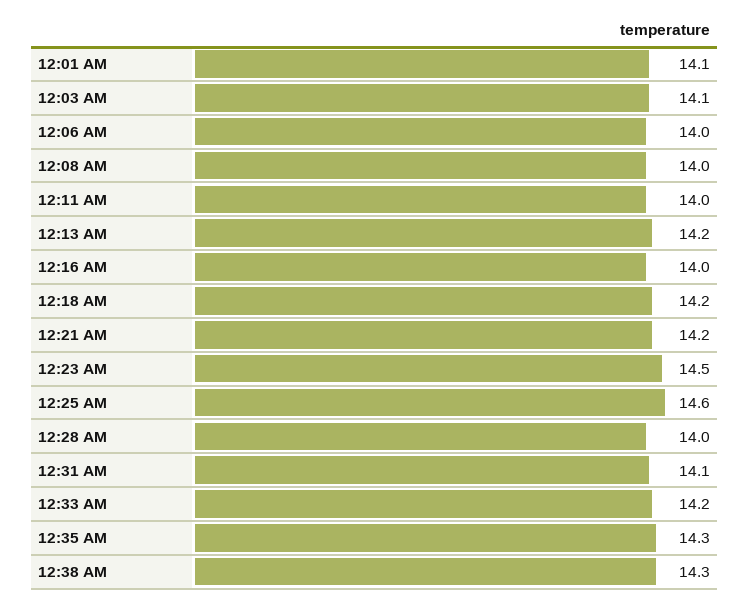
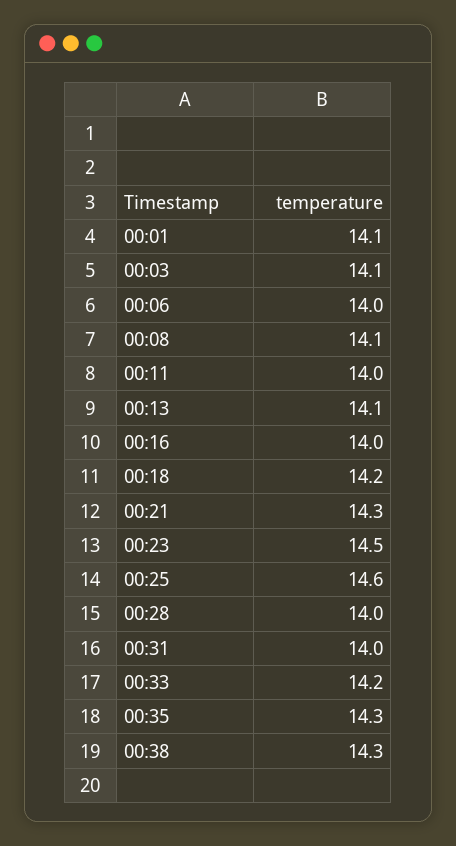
  {
    "12:01 AM": 14.1,
    "12:03 AM": 14.1,
    "12:06 AM": 14,
-   "12:08 AM": 14,
+   "12:08 AM": 14.1,
    "12:11 AM": 14,
-   "12:13 AM": 14.2,
+   "12:13 AM": 14.1,
    "12:16 AM": 14,
    "12:18 AM": 14.2,
-   "12:21 AM": 14.2,
+   "12:21 AM": 14.3,
    "12:23 AM": 14.5,
    "12:25 AM": 14.6,
    "12:28 AM": 14,
-   "12:31 AM": 14.1,
+   "12:31 AM": 14,
    "12:33 AM": 14.2,
    "12:35 AM": 14.3,
    "12:38 AM": 14.3
  }

